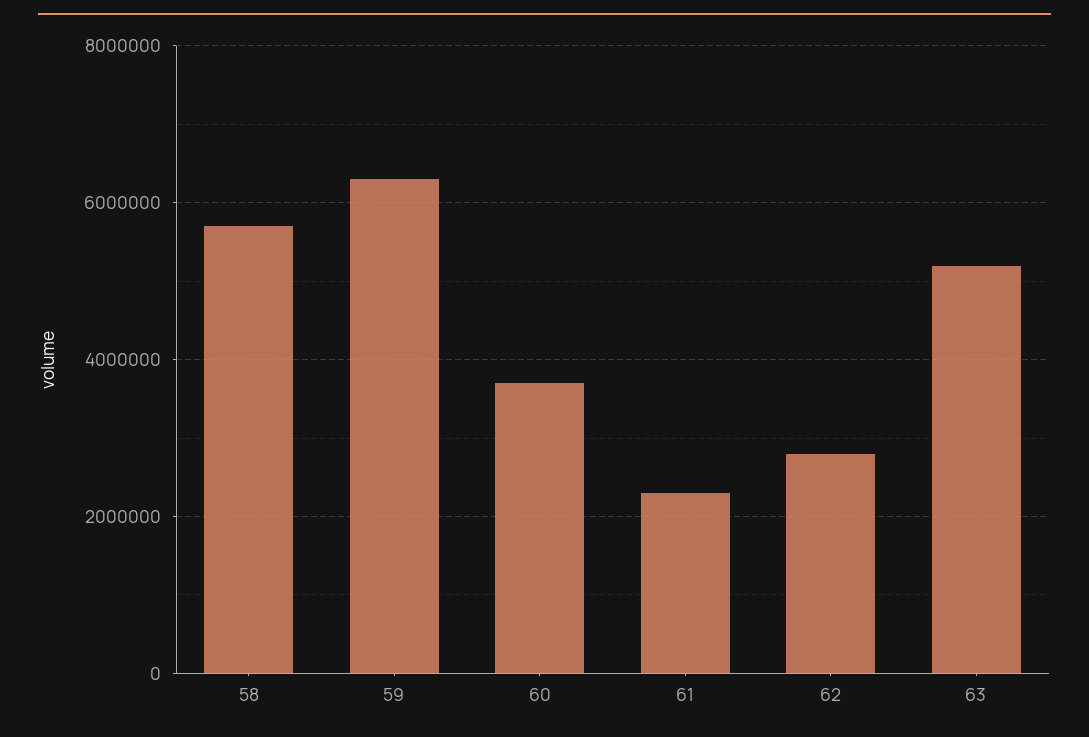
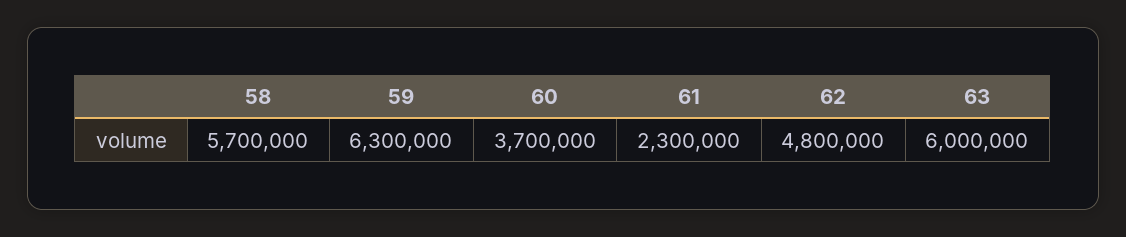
  {
    "58": 5700000,
    "59": 6300000,
    "60": 3700000,
    "61": 2300000,
-   "62": 2800000,
+   "62": 4800000,
-   "63": 5200000
+   "63": 6000000
  }

